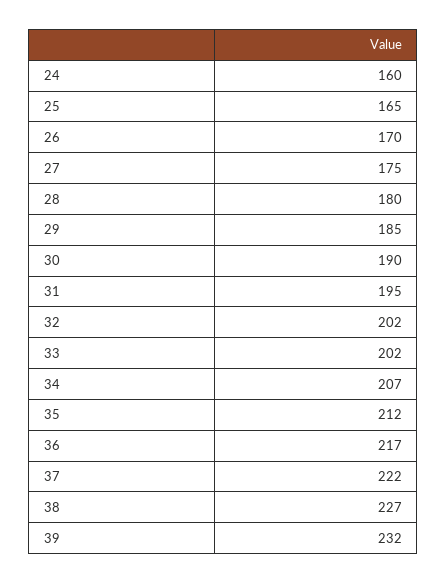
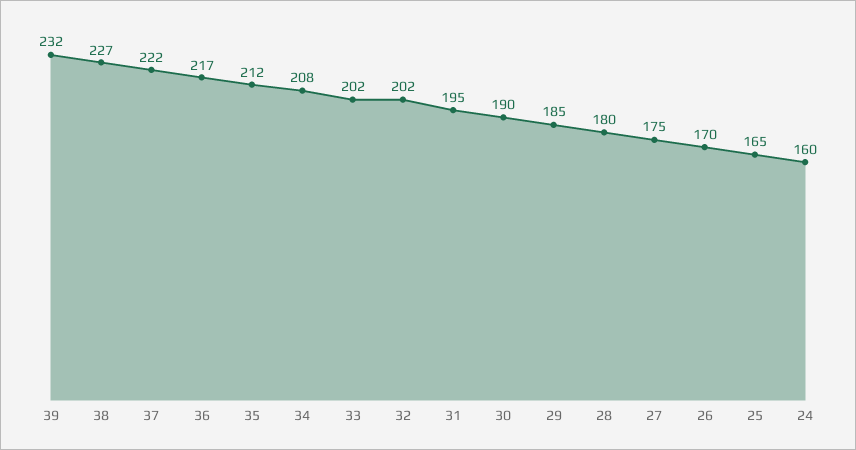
  {
    "24": 160,
    "25": 165,
    "26": 170,
    "27": 175,
    "28": 180,
    "29": 185,
    "30": 190,
    "31": 195,
    "32": 202,
    "33": 202,
-   "34": 207,
+   "34": 208,
    "35": 212,
    "36": 217,
    "37": 222,
    "38": 227,
    "39": 232
  }

